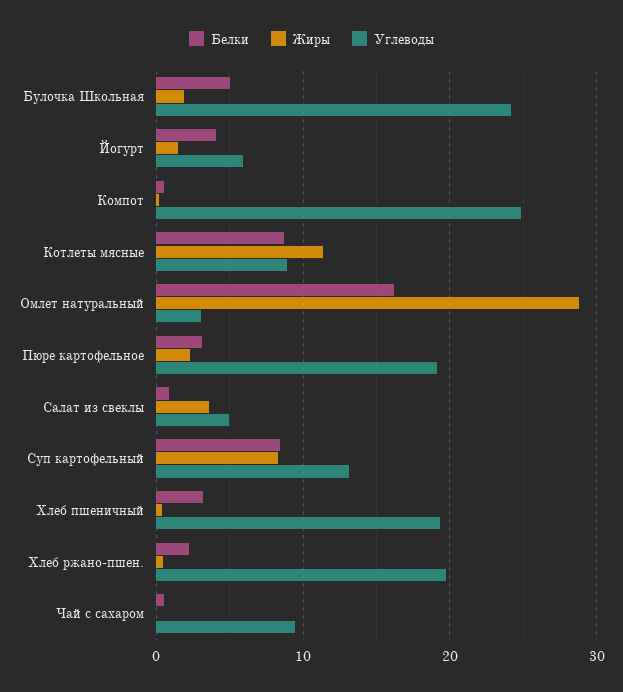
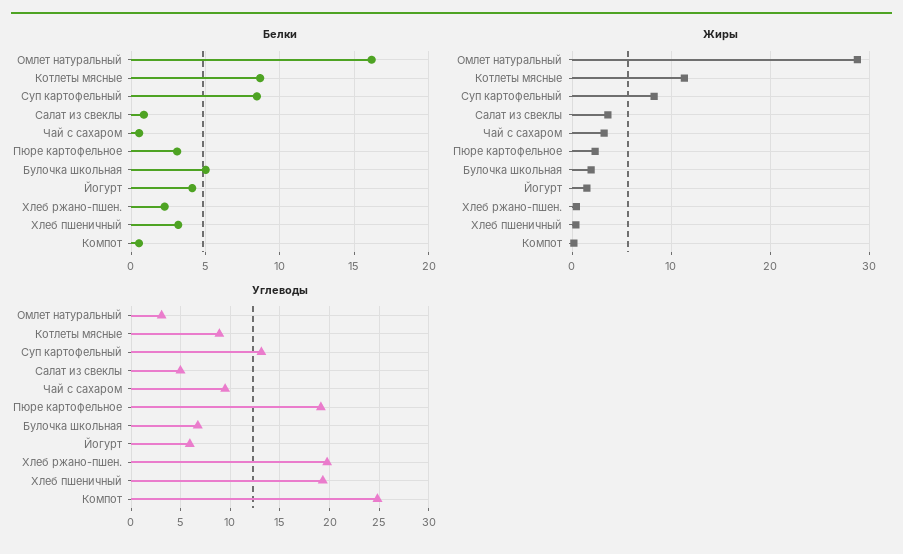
  {
    "Белки": {
      "Булочка Школьная": 5,
      "Йогурт": 4,
      "Компот": 0.5,
      "Котлеты мясные": 8.5,
      "Омлет натуральный": 16,
      "Пюре картофельное": 3,
      "Салат из свеклы": 1,
      "Суп картофельный": 8.5,
      "Хлеб пшеничный": 3,
      "Хлеб ржано-пшен.": 2,
      "Чай с сахаром": 0.5
    },
    "Жиры": {
      "Булочка Школьная": 2,
      "Йогурт": 2,
      "Компот": 0,
      "Котлеты мясные": 11,
      "Омлет натуральный": 29,
      "Пюре картофельное": 2,
      "Салат из свеклы": 4,
      "Суп картофельный": 8,
      "Хлеб пшеничный": 0,
      "Хлеб ржано-пшен.": 0,
-     "Чай с сахаром": 0
+     "Чай с сахаром": 3
    },
    "Углеводы": {
-     "Булочка Школьная": 24,
+     "Булочка Школьная": 7,
      "Йогурт": 6,
      "Компот": 25,
      "Котлеты мясные": 9,
      "Омлет натуральный": 3,
      "Пюре картофельное": 19,
      "Салат из свеклы": 5,
      "Суп картофельный": 13,
      "Хлеб пшеничный": 19,
      "Хлеб ржано-пшен.": 20,
      "Чай с сахаром": 9
    }
  }

